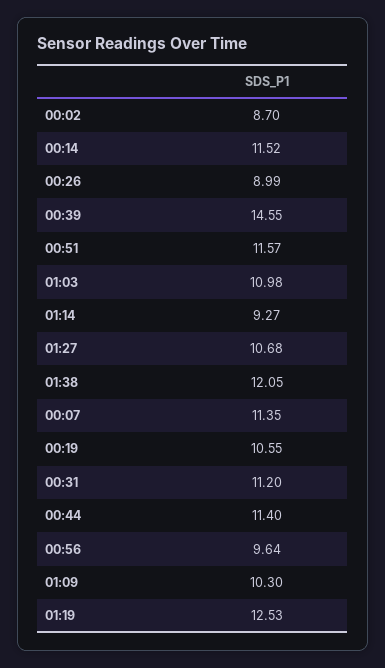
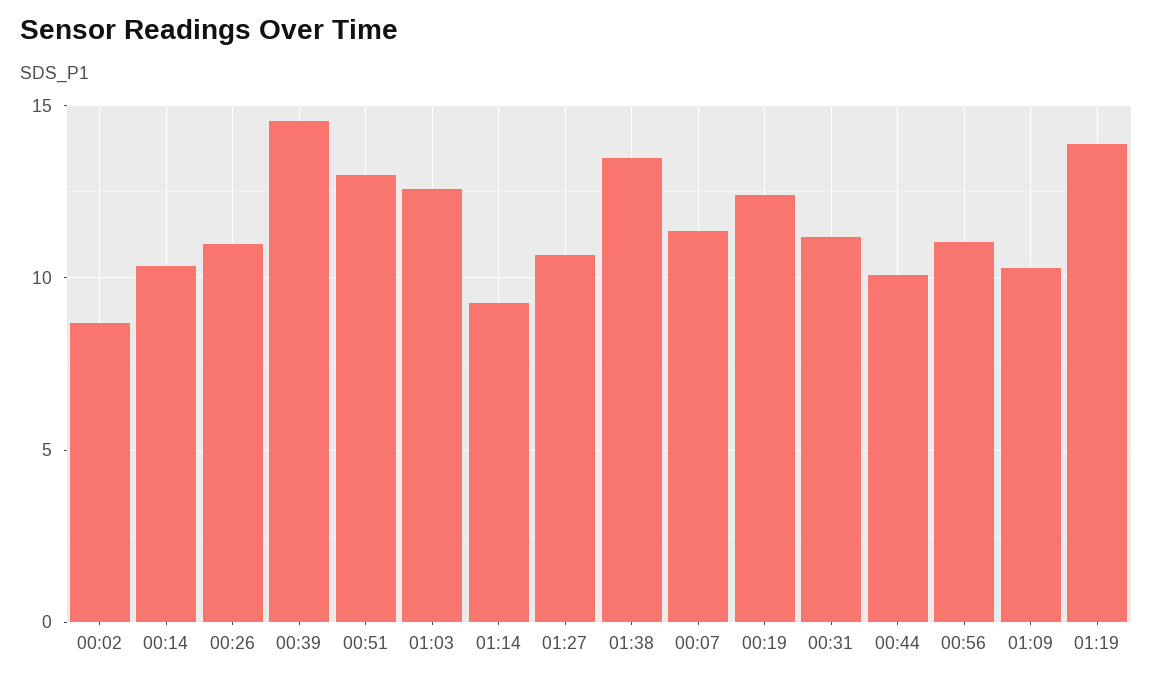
  {
    "00:02": 8.7,
-   "00:14": 11.52,
+   "00:14": 10.5,
-   "00:26": 8.99,
+   "00:26": 11,
    "00:39": 14.55,
-   "00:51": 11.57,
+   "00:51": 13,
-   "01:03": 10.98,
+   "01:03": 12.5,
    "01:14": 9.27,
    "01:27": 10.68,
-   "01:38": 12.05,
+   "01:38": 13.5,
    "00:07": 11.35,
-   "00:19": 10.55,
+   "00:19": 12.5,
    "00:31": 11.2,
-   "00:44": 11.4,
+   "00:44": 10,
-   "00:56": 9.64,
+   "00:56": 11,
    "01:09": 10.3,
-   "01:19": 12.53
+   "01:19": 14
  }

